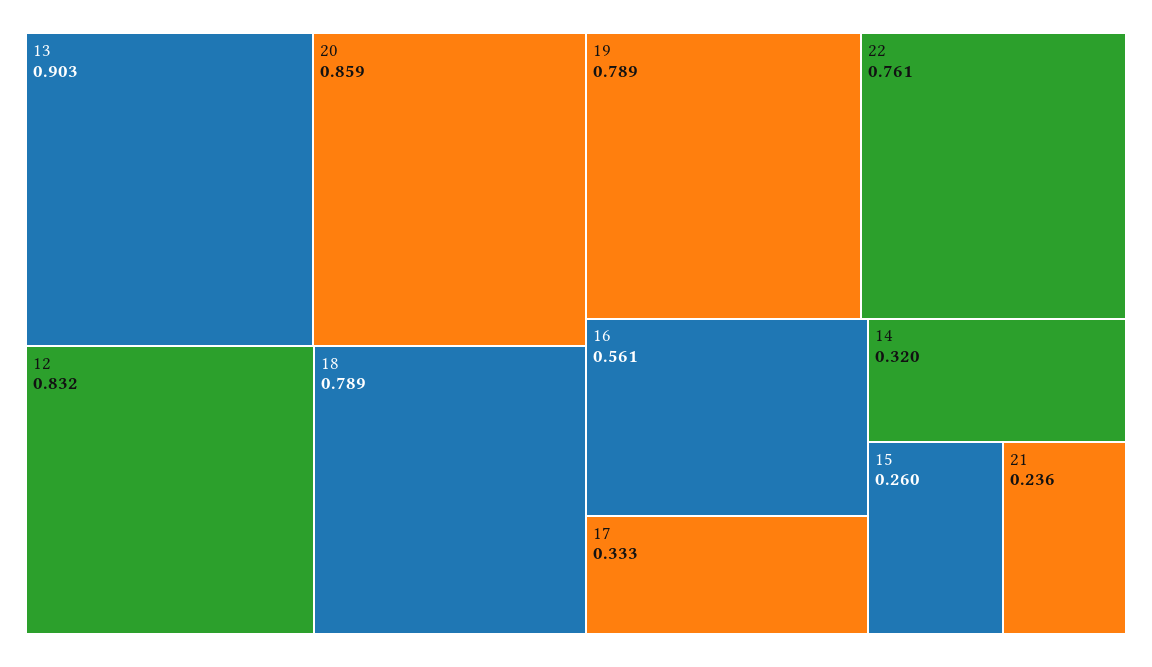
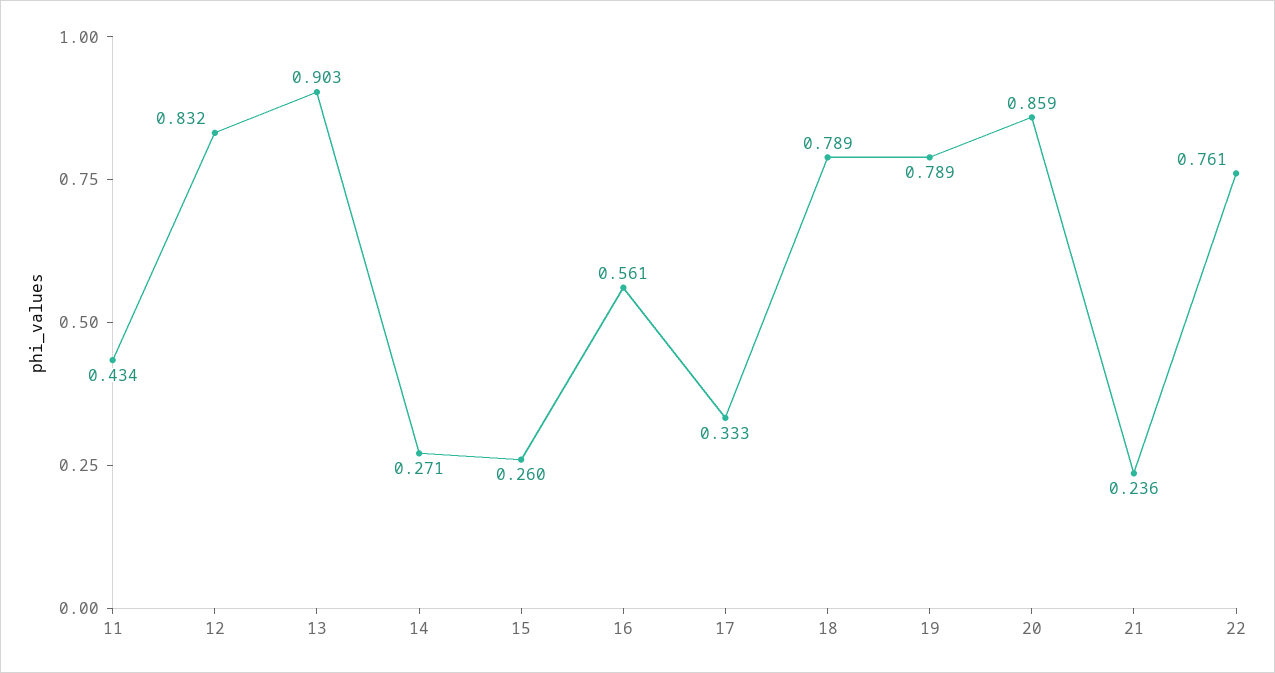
  {
    "13": 0.903,
    "20": 0.859,
    "12": 0.832,
    "18": 0.789,
    "19": 0.789,
    "22": 0.761,
    "16": 0.561,
    "17": 0.333,
-   "14": 0.32,
+   "14": 0.271,
    "15": 0.26,
-   "21": 0.236
+   "21": 0.236,
+   "11": 0.434
  }

